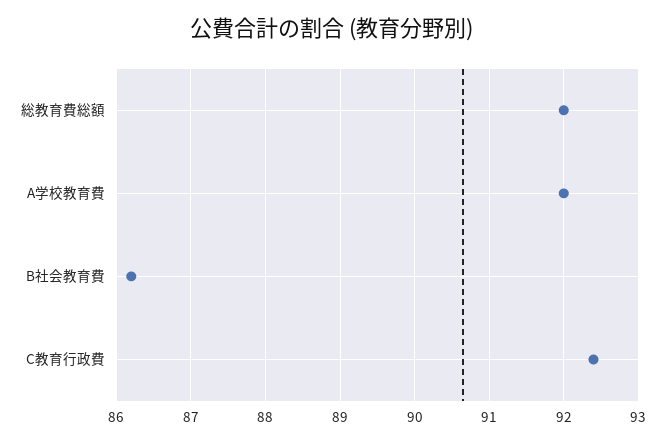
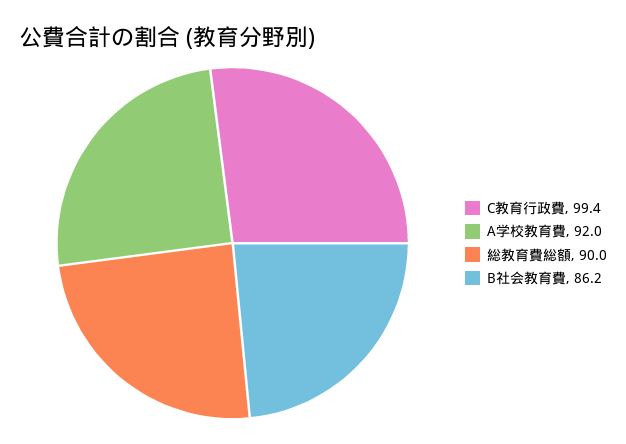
  {
-   "総教育費総額": 92,
+   "総教育費総額": 90,
    "A学校教育費": 92,
    "B社会教育費": 86.2,
-   "C教育行政費": 92.4
+   "C教育行政費": 99.4
  }

